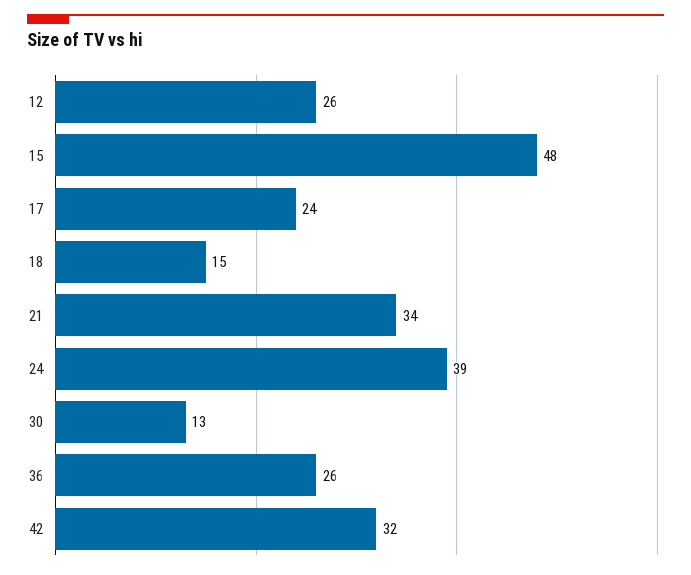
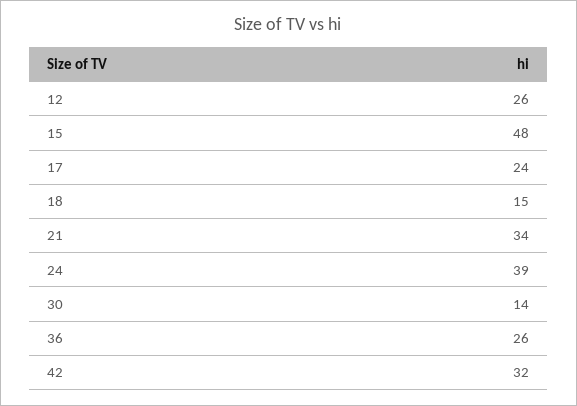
  {
    "12": 26,
    "15": 48,
    "17": 24,
    "18": 15,
    "21": 34,
    "24": 39,
-   "30": 13,
+   "30": 14,
    "36": 26,
    "42": 32
  }

